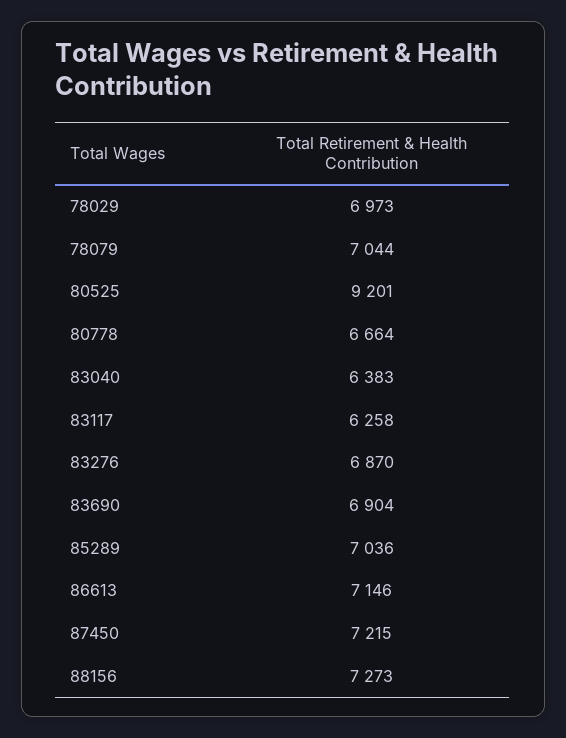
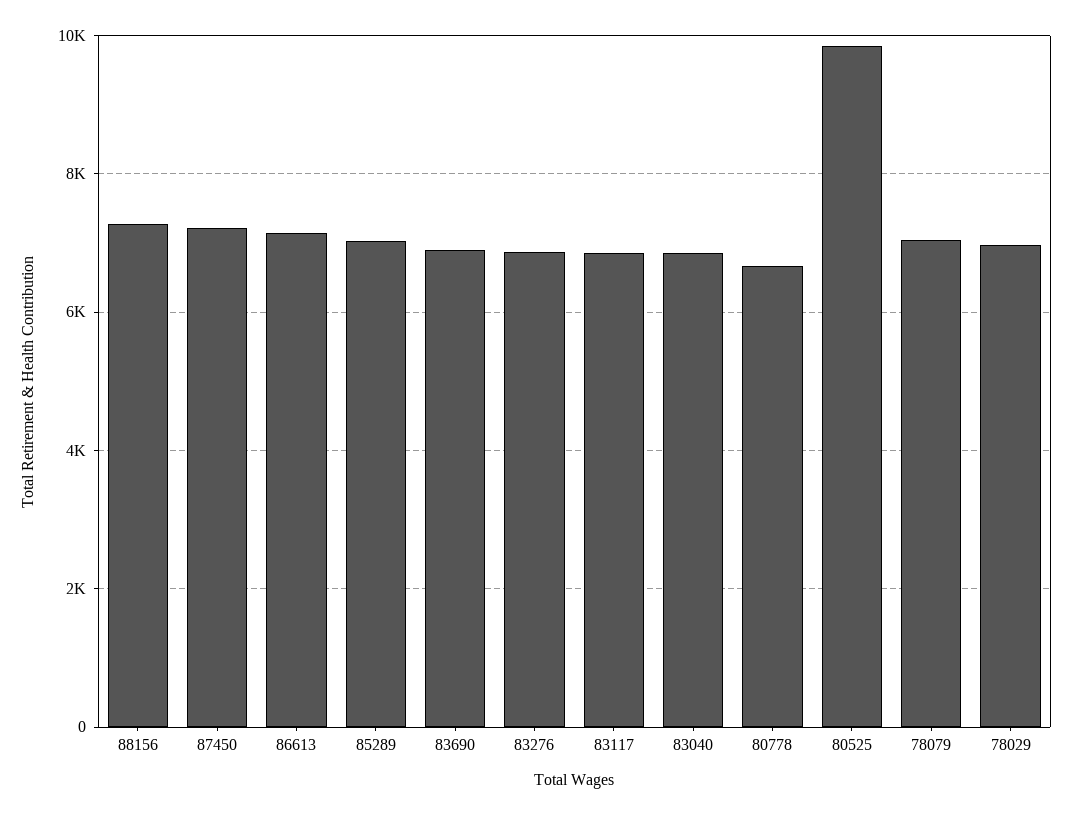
  {
    "78029": 6973,
    "78079": 7044,
-   "80525": 9201,
+   "80525": 9800,
    "80778": 6664,
-   "83040": 6383,
+   "83040": 6800,
-   "83117": 6258,
+   "83117": 6800,
    "83276": 6870,
    "83690": 6904,
    "85289": 7036,
    "86613": 7146,
    "87450": 7215,
    "88156": 7273
  }

